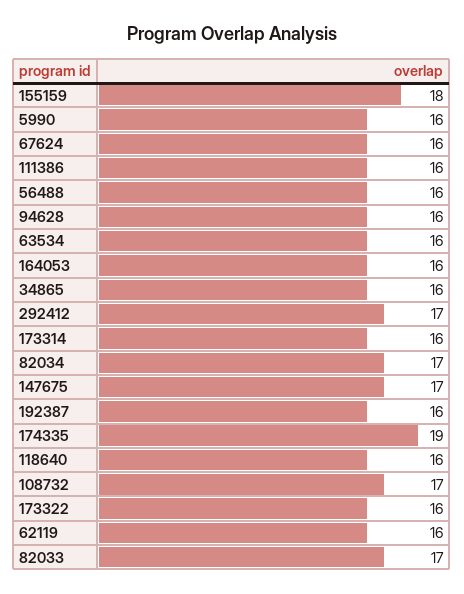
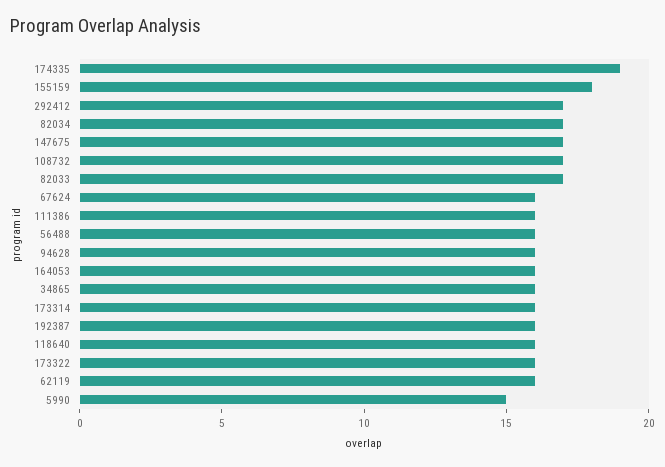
  {
    "155159": 18,
-   "5990": 16,
+   "5990": 15,
    "67624": 16,
    "111386": 16,
    "56488": 16,
    "94628": 16,
-   "63534": 16,
    "164053": 16,
    "34865": 16,
    "292412": 17,
    "173314": 16,
    "82034": 17,
    "147675": 17,
    "192387": 16,
    "174335": 19,
    "118640": 16,
    "108732": 17,
    "173322": 16,
    "62119": 16,
    "82033": 17
  }

